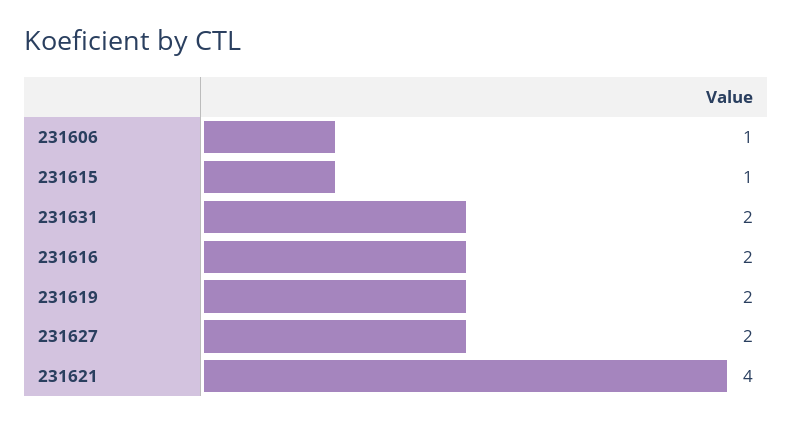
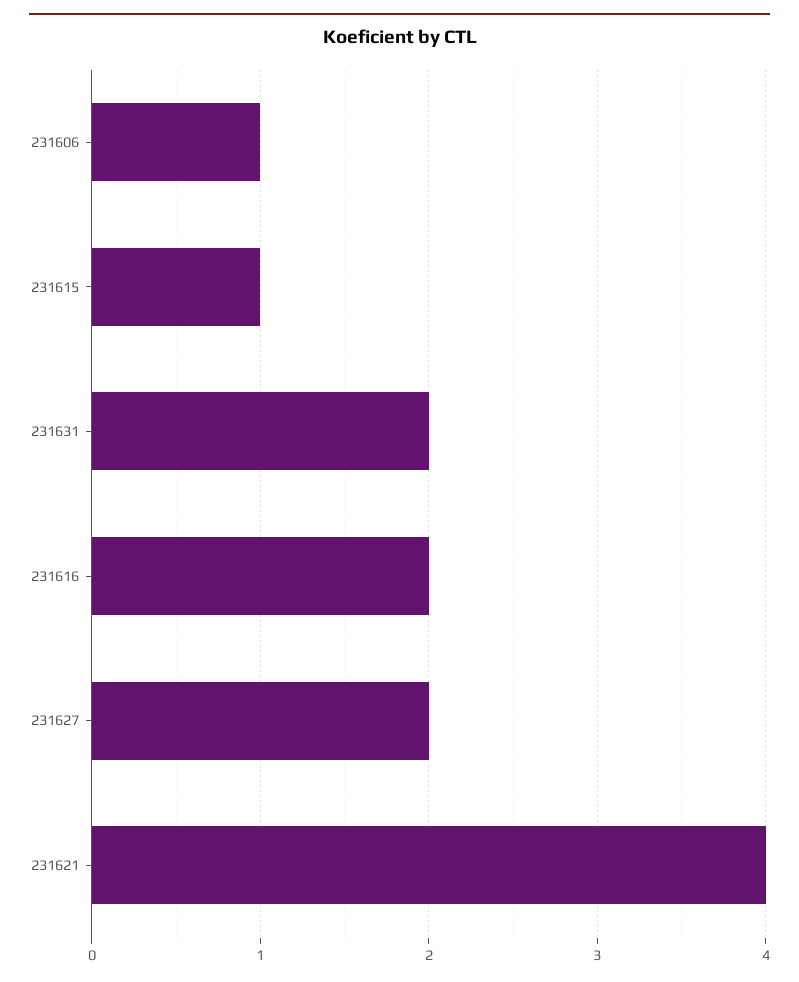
  {
    "231606": 1,
    "231615": 1,
    "231631": 2,
    "231616": 2,
-   "231619": 2,
    "231627": 2,
    "231621": 4
  }

